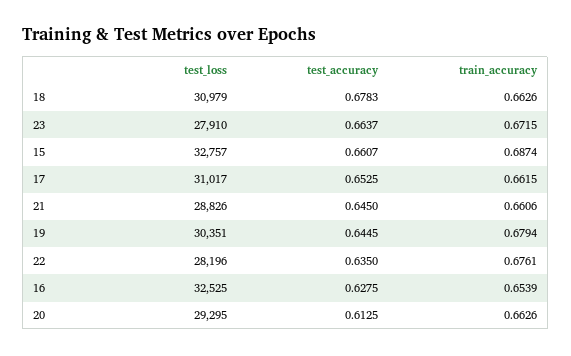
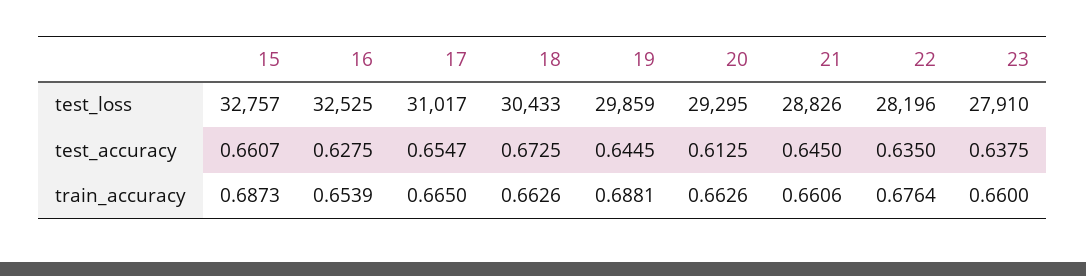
  {
    "test_loss": {
-     "18": 30979,
+     "18": 30433,
      "23": 27910,
      "15": 32757,
      "17": 31017,
      "21": 28826,
-     "19": 30351,
+     "19": 29859,
      "22": 28196,
      "16": 32525,
      "20": 29295
    },
    "test_accuracy": {
-     "18": 0.6783,
+     "18": 0.6725,
-     "23": 0.6637,
+     "23": 0.6375,
      "15": 0.6607,
-     "17": 0.6525,
+     "17": 0.6547,
      "21": 0.645,
      "19": 0.6445,
      "22": 0.635,
      "16": 0.6275,
      "20": 0.6125
    },
    "train_accuracy": {
      "18": 0.6626,
-     "23": 0.6715,
+     "23": 0.66,
-     "15": 0.6874,
+     "15": 0.6873,
-     "17": 0.6615,
+     "17": 0.665,
      "21": 0.6606,
-     "19": 0.6794,
+     "19": 0.6881,
-     "22": 0.6761,
+     "22": 0.6764,
      "16": 0.6539,
      "20": 0.6626
    }
  }

